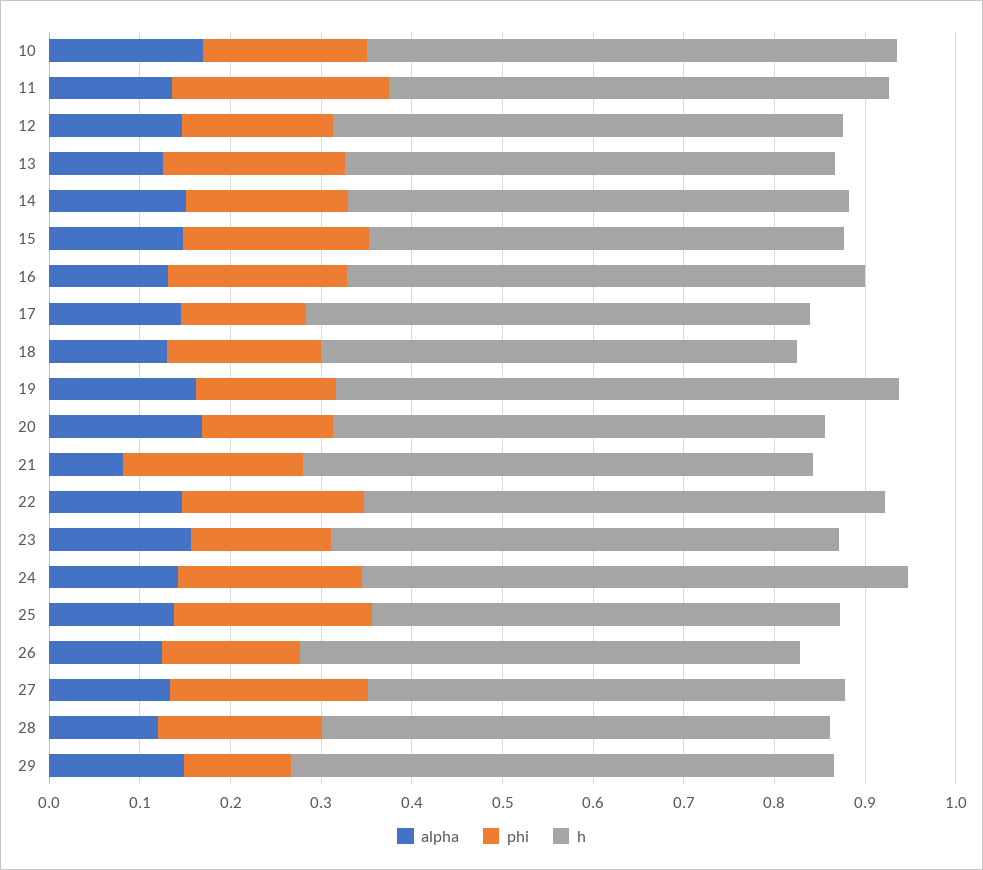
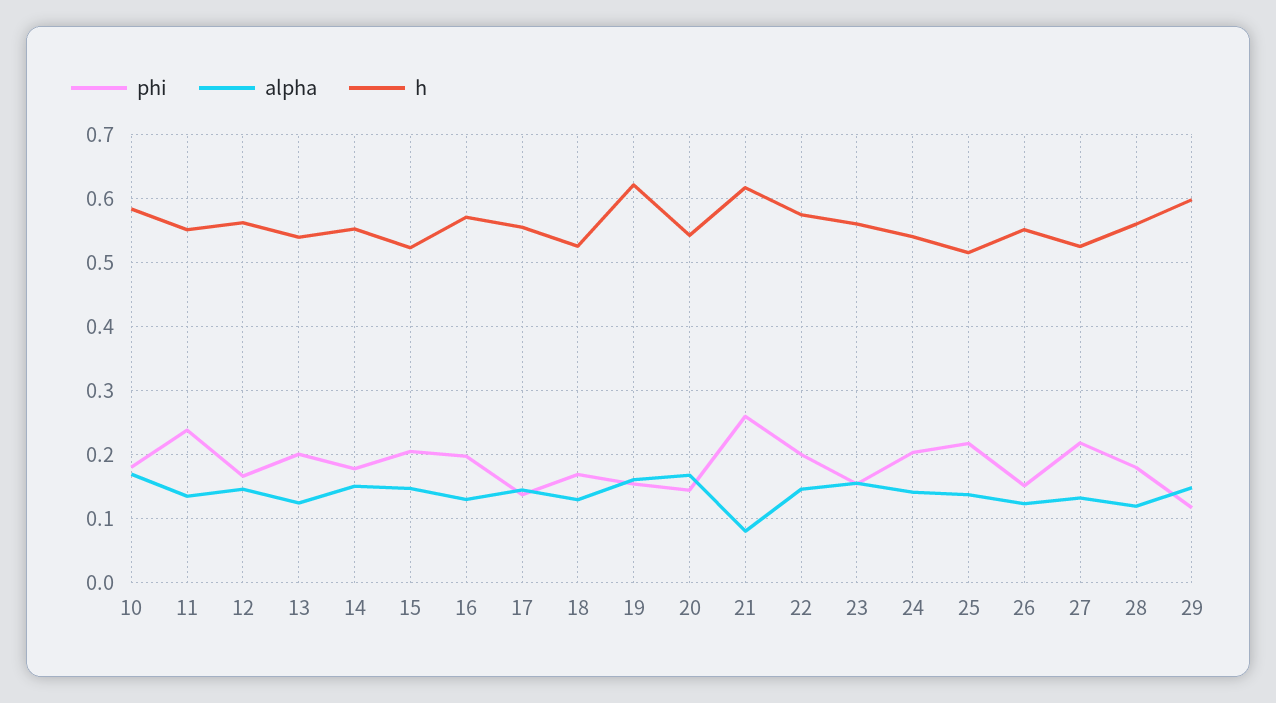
  {
    "alpha": {
      "10": 0.17,
      "11": 0.14,
      "12": 0.15,
      "13": 0.13,
      "14": 0.15,
      "15": 0.15,
      "16": 0.13,
      "17": 0.15,
      "18": 0.13,
      "19": 0.16,
      "20": 0.17,
      "21": 0.08,
      "22": 0.15,
      "23": 0.16,
      "24": 0.14,
      "25": 0.14,
      "26": 0.12,
      "27": 0.13,
      "28": 0.12,
      "29": 0.15
    },
    "phi": {
      "10": 0.18,
      "11": 0.24,
      "12": 0.17,
      "13": 0.2,
      "14": 0.18,
      "15": 0.21,
      "16": 0.2,
      "17": 0.14,
      "18": 0.17,
      "19": 0.15,
      "20": 0.15,
-     "21": 0.2,
+     "21": 0.26,
      "22": 0.2,
      "23": 0.15,
      "24": 0.2,
      "25": 0.22,
      "26": 0.15,
      "27": 0.22,
      "28": 0.18,
      "29": 0.12
    },
    "h": {
      "10": 0.58,
      "11": 0.55,
      "12": 0.56,
      "13": 0.54,
      "14": 0.55,
      "15": 0.52,
      "16": 0.57,
      "17": 0.56,
      "18": 0.53,
      "19": 0.62,
      "20": 0.54,
-     "21": 0.56,
+     "21": 0.62,
      "22": 0.58,
      "23": 0.56,
-     "24": 0.6,
+     "24": 0.54,
      "25": 0.52,
      "26": 0.55,
      "27": 0.53,
      "28": 0.56,
      "29": 0.6
    }
  }

